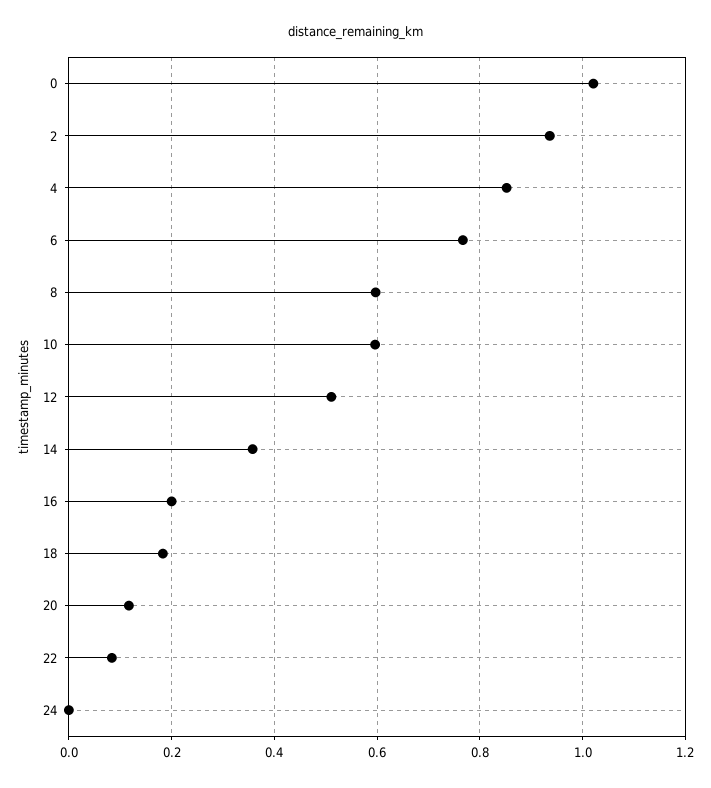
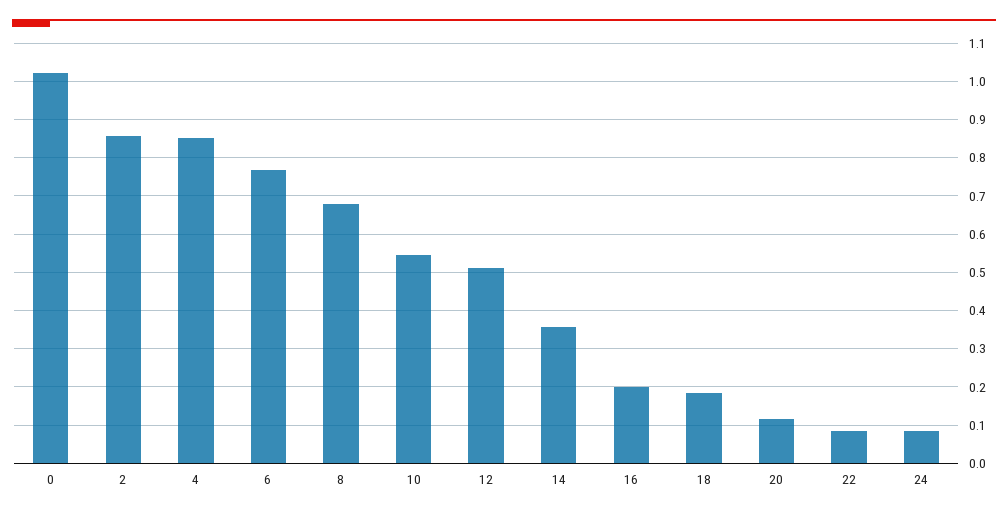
  {
    "0": 1.02,
-   "2": 0.94,
+   "2": 0.86,
    "4": 0.86,
    "6": 0.76,
-   "8": 0.6,
+   "8": 0.68,
-   "10": 0.6,
+   "10": 0.54,
    "12": 0.52,
    "14": 0.36,
    "16": 0.2,
    "18": 0.18,
    "20": 0.12,
    "22": 0.08,
-   "24": 0
+   "24": 0.08
  }

